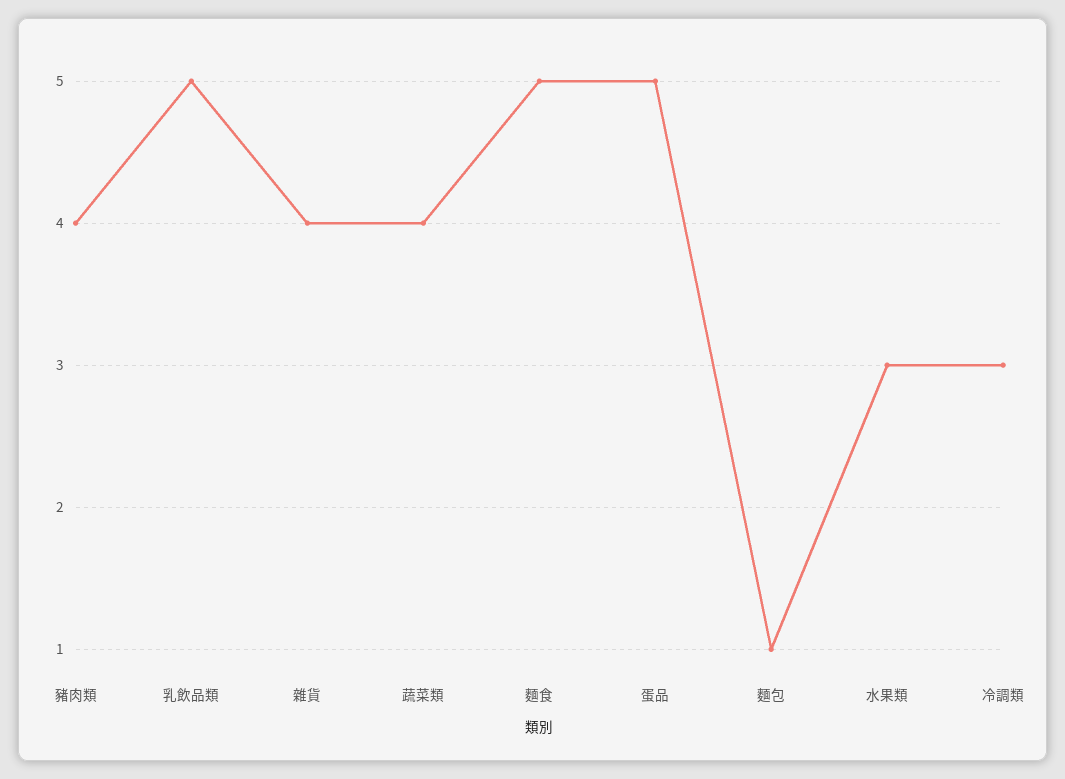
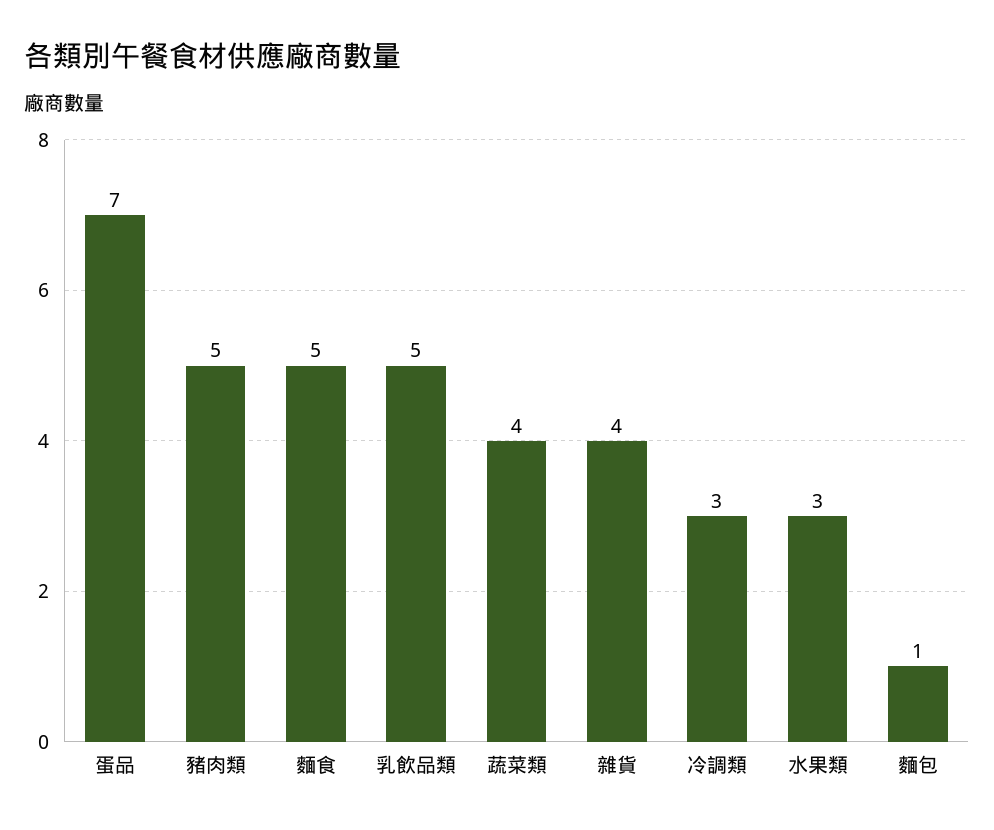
  {
-   "豬肉類": 4,
+   "豬肉類": 5,
    "乳飲品類": 5,
    "雜貨": 4,
    "蔬菜類": 4,
    "麵食": 5,
-   "蛋品": 5,
+   "蛋品": 7,
    "麵包": 1,
    "水果類": 3,
    "冷調類": 3
  }

